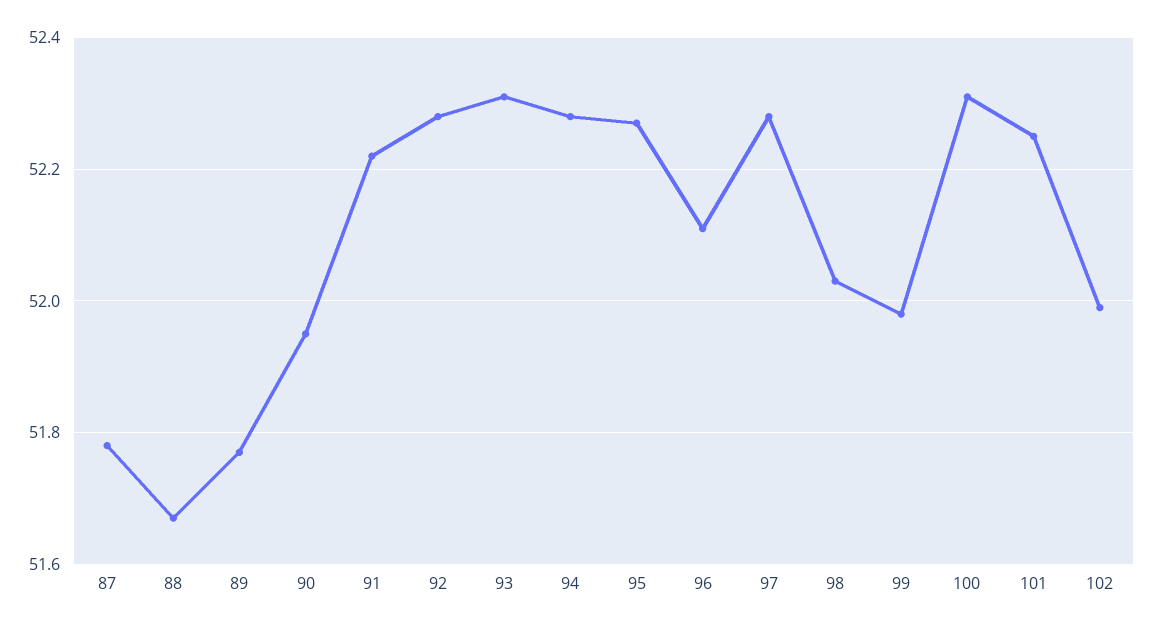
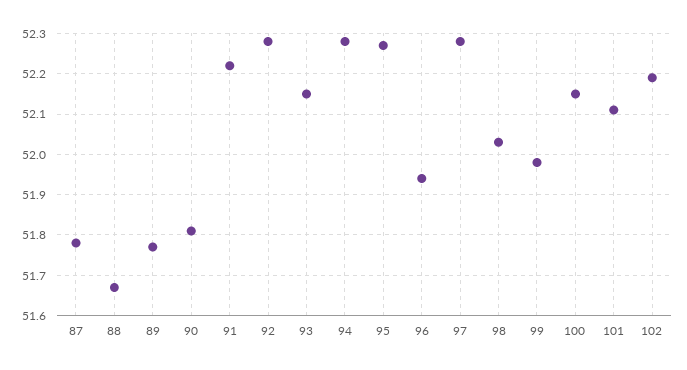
  {
    "87": 51.8,
    "88": 51.65,
    "89": 51.75,
-   "90": 51.95,
+   "90": 51.8,
    "91": 52.2,
    "92": 52.3,
-   "93": 52.3,
+   "93": 52.15,
    "94": 52.3,
    "95": 52.25,
-   "96": 52.1,
+   "96": 51.95,
    "97": 52.3,
    "98": 52.05,
    "99": 52,
-   "100": 52.3,
+   "100": 52.15,
-   "101": 52.25,
+   "101": 52.1,
-   "102": 52
+   "102": 52.2
  }

